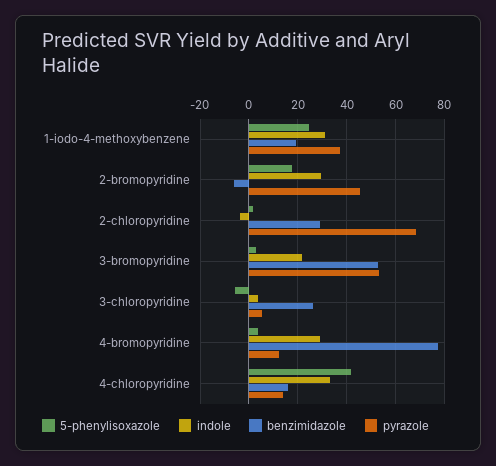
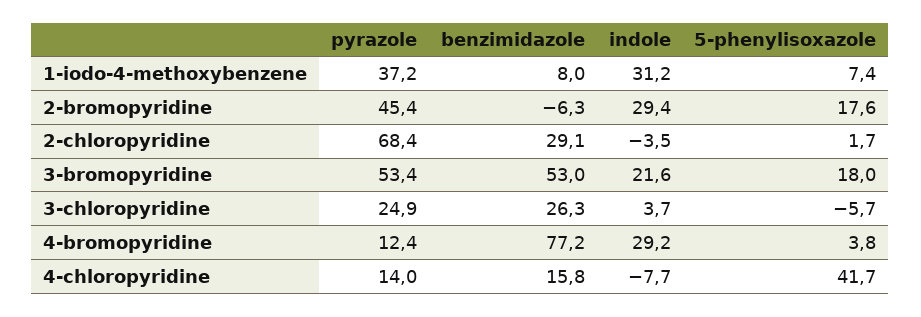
  {
    "5-phenylisoxazole": {
-     "1-iodo-4-methoxybenzene": 25,
+     "1-iodo-4-methoxybenzene": 7.4,
      "2-bromopyridine": 17.6,
      "2-chloropyridine": 1.7,
-     "3-bromopyridine": 2.5,
+     "3-bromopyridine": 18,
      "3-chloropyridine": -5.7,
      "4-bromopyridine": 3.8,
      "4-chloropyridine": 41.7
    },
    "indole": {
      "1-iodo-4-methoxybenzene": 31.2,
      "2-bromopyridine": 29.4,
      "2-chloropyridine": -3.5,
      "3-bromopyridine": 21.6,
      "3-chloropyridine": 3.7,
      "4-bromopyridine": 29.2,
-     "4-chloropyridine": 32.5
+     "4-chloropyridine": -7.7
    },
    "benzimidazole": {
-     "1-iodo-4-methoxybenzene": 20,
+     "1-iodo-4-methoxybenzene": 8,
      "2-bromopyridine": -6.3,
      "2-chloropyridine": 29.1,
      "3-bromopyridine": 53,
      "3-chloropyridine": 26.3,
      "4-bromopyridine": 77.2,
      "4-chloropyridine": 15.8
    },
    "pyrazole": {
      "1-iodo-4-methoxybenzene": 37.2,
      "2-bromopyridine": 45.4,
      "2-chloropyridine": 68.4,
      "3-bromopyridine": 53.4,
-     "3-chloropyridine": 5,
+     "3-chloropyridine": 24.9,
      "4-bromopyridine": 12.4,
      "4-chloropyridine": 14
    }
  }

